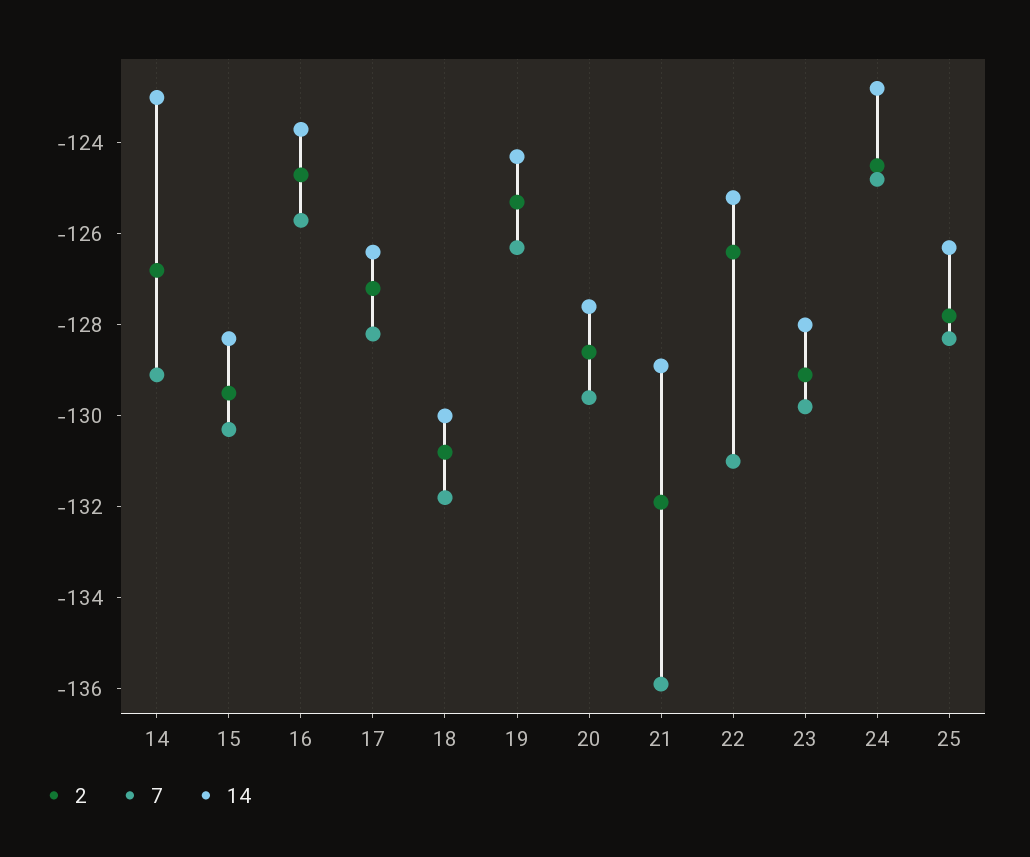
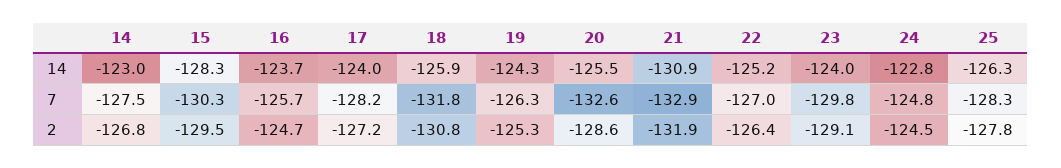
  {
    "2": {
      "14": -126.8,
      "15": -129.5,
      "16": -124.7,
      "17": -127.2,
      "18": -130.8,
      "19": -125.3,
      "20": -128.6,
      "21": -131.9,
      "22": -126.4,
      "23": -129.1,
      "24": -124.5,
      "25": -127.8
    },
    "7": {
-     "14": -129,
+     "14": -127.5,
      "15": -130.3,
      "16": -125.7,
      "17": -128.2,
      "18": -131.8,
      "19": -126.3,
-     "20": -129.5,
+     "20": -132.6,
-     "21": -136,
+     "21": -132.9,
-     "22": -131,
+     "22": -127,
      "23": -129.8,
      "24": -124.8,
      "25": -128.3
    },
    "14": {
      "14": -123,
      "15": -128.3,
      "16": -123.7,
-     "17": -126.5,
+     "17": -124,
-     "18": -130,
+     "18": -125.9,
      "19": -124.3,
-     "20": -127.5,
+     "20": -125.5,
-     "21": -129,
+     "21": -130.9,
      "22": -125.2,
-     "23": -128,
+     "23": -124,
      "24": -122.8,
      "25": -126.3
    }
  }

